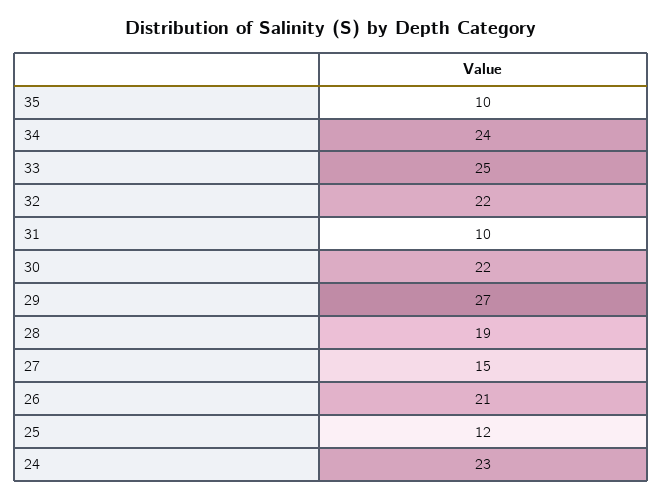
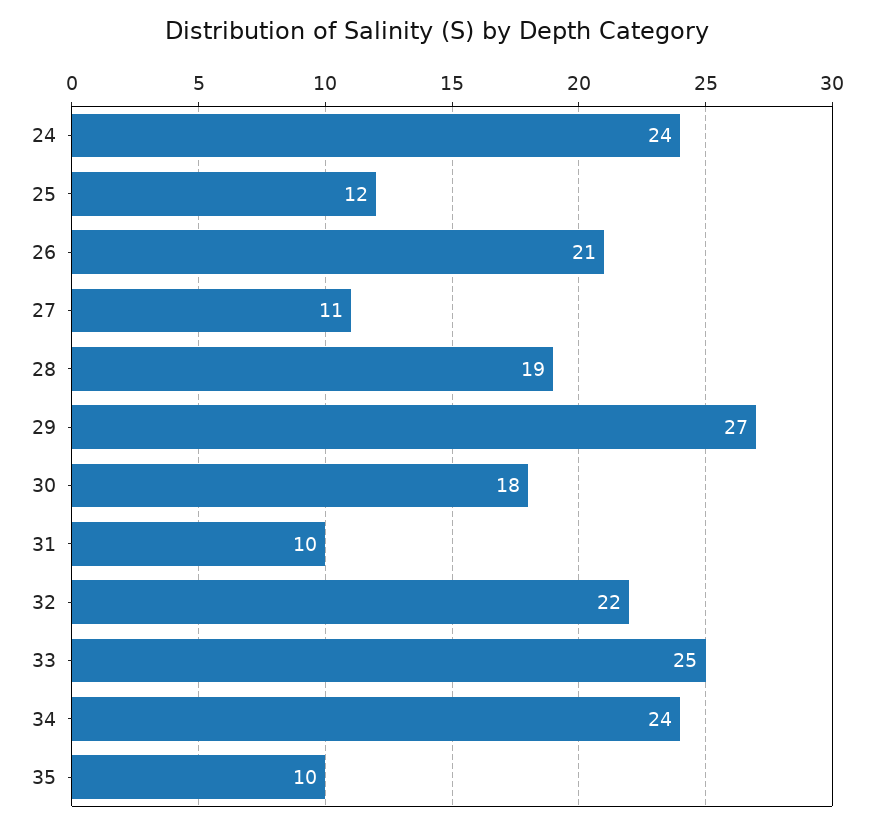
  {
    "35": 10,
    "34": 24,
    "33": 25,
    "32": 22,
    "31": 10,
-   "30": 22,
+   "30": 18,
    "29": 27,
    "28": 19,
-   "27": 15,
+   "27": 11,
    "26": 21,
    "25": 12,
-   "24": 23
+   "24": 24
  }

